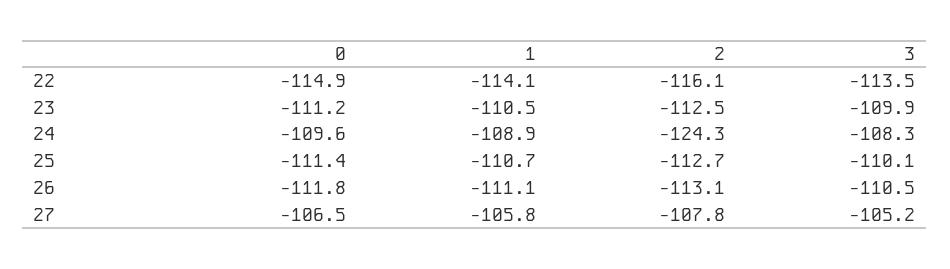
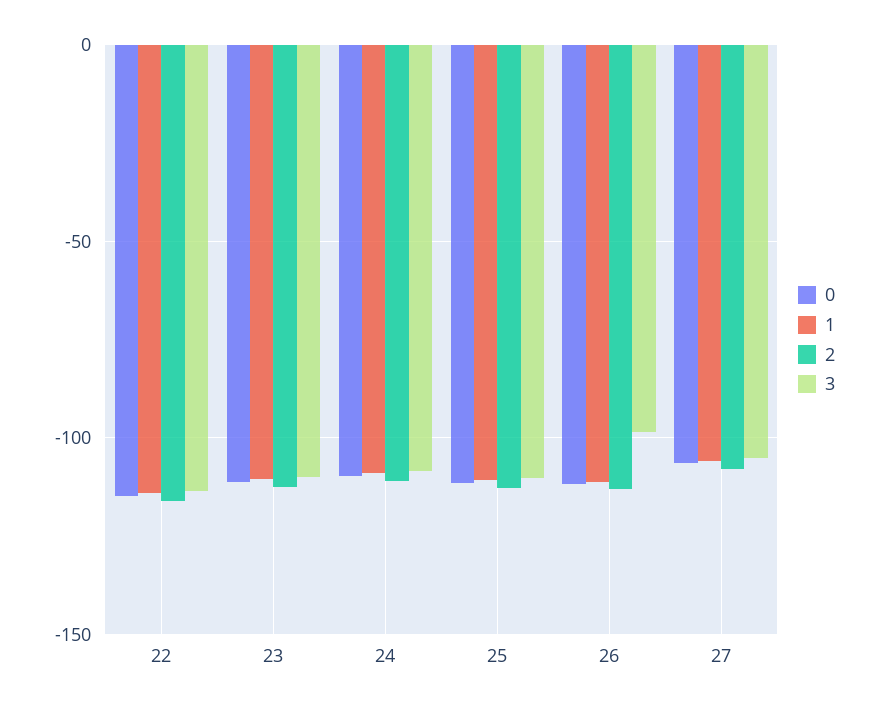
  {
    "0": {
      "22": -114.9,
      "23": -111.2,
      "24": -109.6,
      "25": -111.4,
      "26": -111.8,
      "27": -106.5
    },
    "1": {
      "22": -114.1,
      "23": -110.5,
      "24": -108.9,
      "25": -110.7,
      "26": -111.1,
      "27": -105.8
    },
    "2": {
      "22": -116.1,
      "23": -112.5,
-     "24": -124.3,
+     "24": -110,
      "25": -112.7,
      "26": -113.1,
      "27": -107.8
    },
    "3": {
      "22": -113.5,
      "23": -109.9,
      "24": -108.3,
      "25": -110.1,
-     "26": -110.5,
+     "26": -100,
      "27": -105.2
    }
  }

